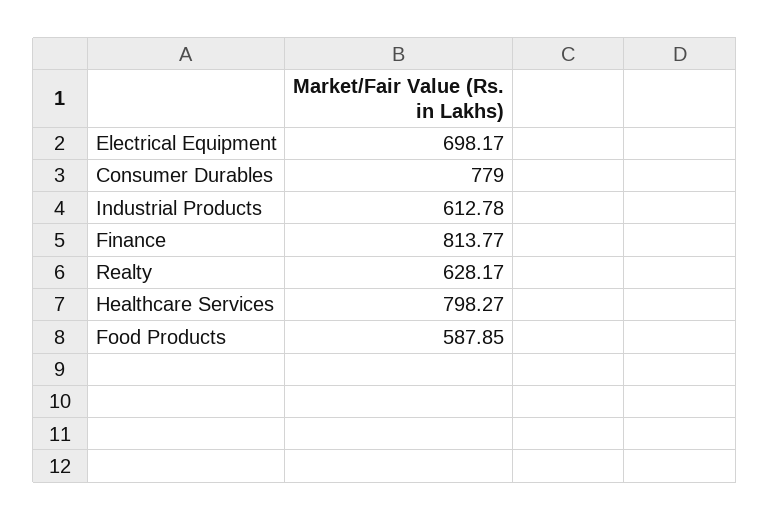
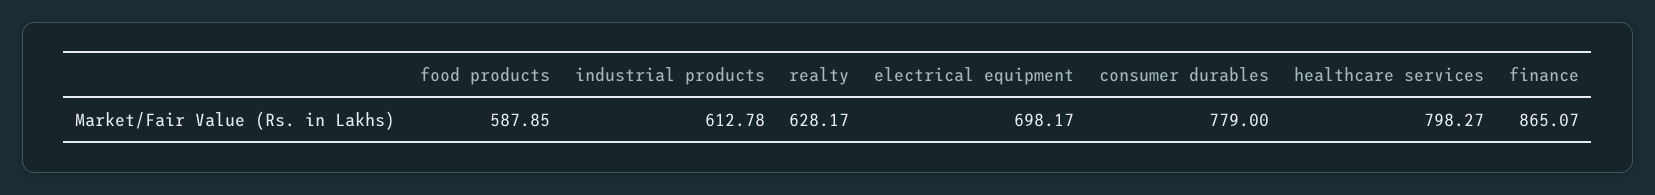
  {
    "Electrical Equipment": 698.17,
    "Consumer Durables": 779,
    "Industrial Products": 612.78,
-   "Finance": 813.77,
+   "Finance": 865.07,
    "Realty": 628.17,
    "Healthcare Services": 798.27,
    "Food Products": 587.85
  }

